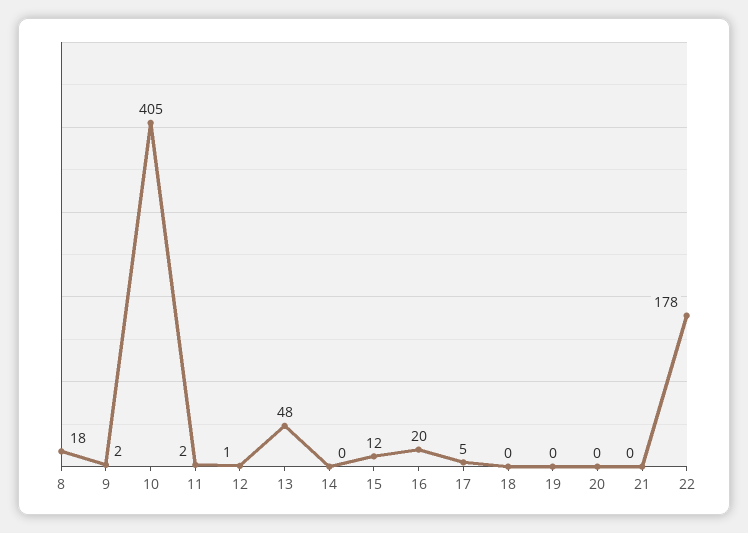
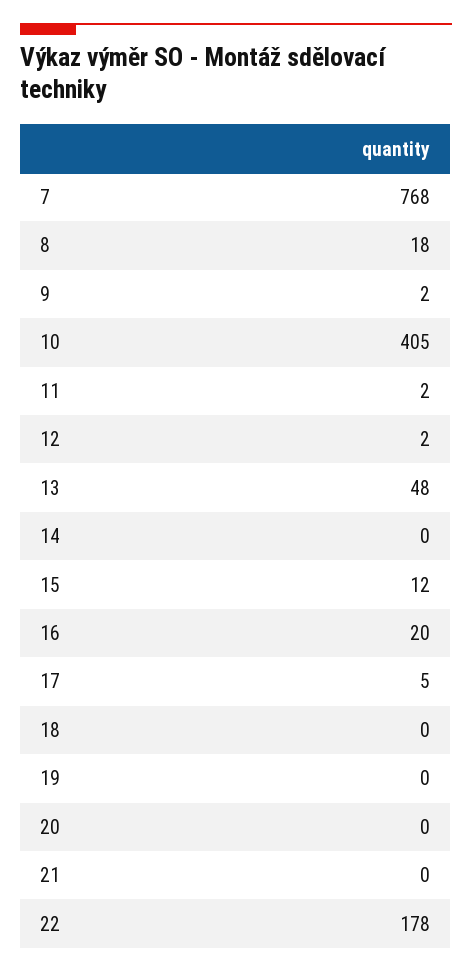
  {
    "8": 18,
    "9": 2,
    "10": 405,
    "11": 2,
-   "12": 1,
+   "12": 2,
    "13": 48,
    "14": 0,
    "15": 12,
    "16": 20,
    "17": 5,
    "18": 0,
    "19": 0,
    "20": 0,
    "21": 0,
-   "22": 178
+   "22": 178,
+   "7": 768
  }

